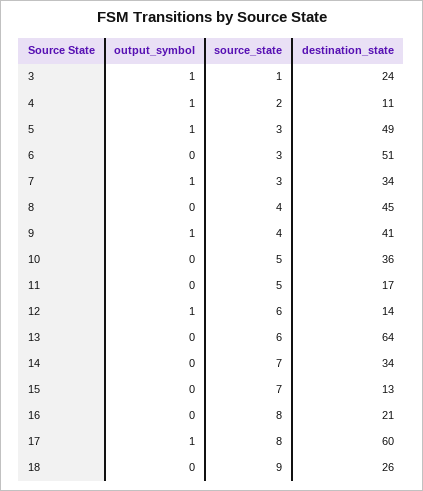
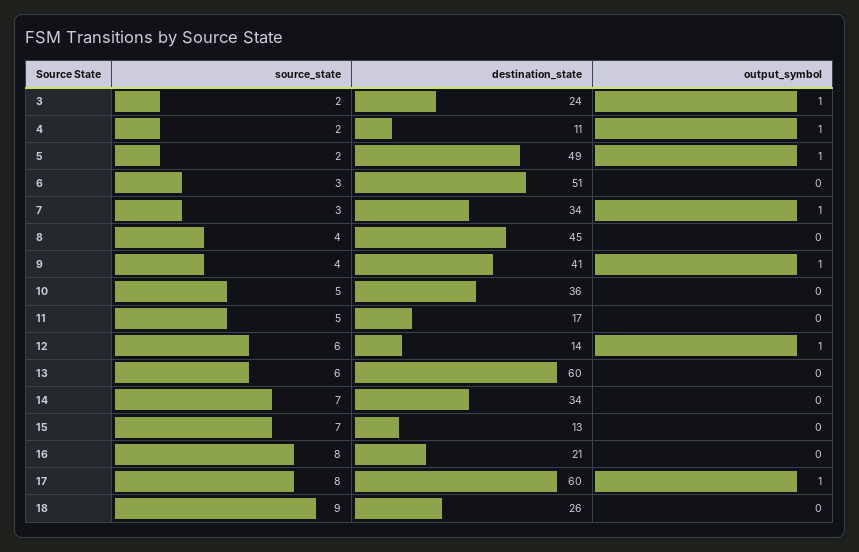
  {
    "output_symbol": {
      "3": 1,
      "4": 1,
      "5": 1,
      "6": 0,
      "7": 1,
      "8": 0,
      "9": 1,
      "10": 0,
      "11": 0,
      "12": 1,
      "13": 0,
      "14": 0,
      "15": 0,
      "16": 0,
      "17": 1,
      "18": 0
    },
    "source_state": {
-     "3": 1,
+     "3": 2,
      "4": 2,
-     "5": 3,
+     "5": 2,
      "6": 3,
      "7": 3,
      "8": 4,
      "9": 4,
      "10": 5,
      "11": 5,
      "12": 6,
      "13": 6,
      "14": 7,
      "15": 7,
      "16": 8,
      "17": 8,
      "18": 9
    },
    "destination_state": {
      "3": 24,
      "4": 11,
      "5": 49,
      "6": 51,
      "7": 34,
      "8": 45,
      "9": 41,
      "10": 36,
      "11": 17,
      "12": 14,
-     "13": 64,
+     "13": 60,
      "14": 34,
      "15": 13,
      "16": 21,
      "17": 60,
      "18": 26
    }
  }

